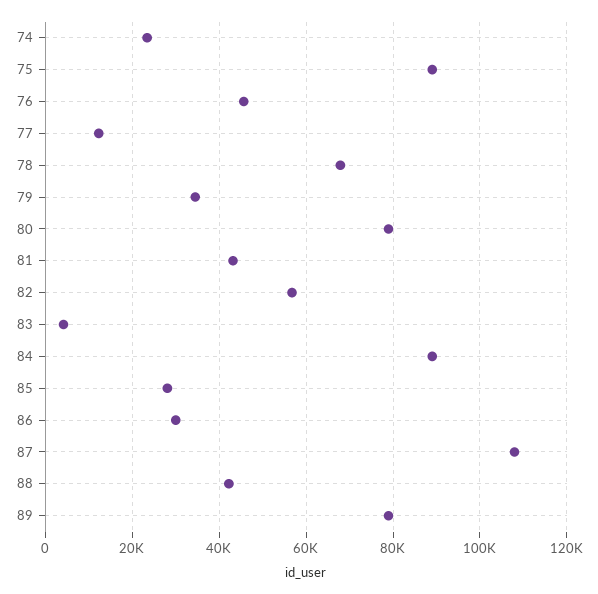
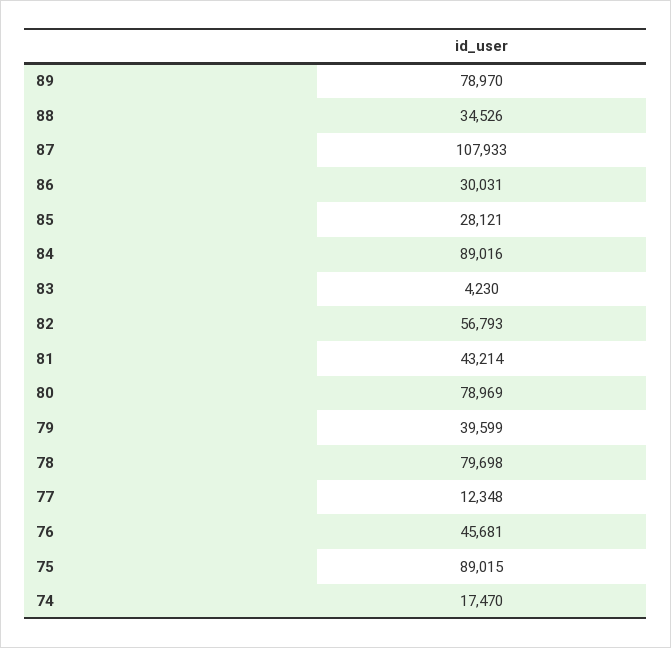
  {
-   "74": 24000,
+   "74": 17470,
    "75": 89015,
    "76": 45681,
    "77": 12348,
-   "78": 68000,
+   "78": 79698,
-   "79": 34000,
+   "79": 39599,
    "80": 78969,
    "81": 43214,
    "82": 56793,
    "83": 4230,
    "84": 89016,
    "85": 28121,
    "86": 30031,
    "87": 107933,
-   "88": 42000,
+   "88": 34526,
    "89": 78970
  }

